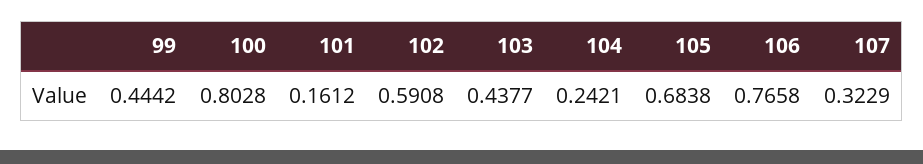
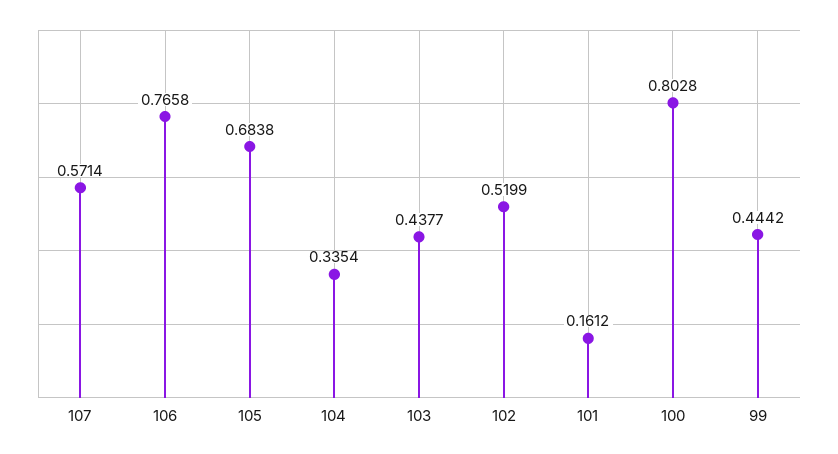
  {
    "99": 0.4442,
    "100": 0.8028,
    "101": 0.1612,
-   "102": 0.5908,
+   "102": 0.5199,
    "103": 0.4377,
-   "104": 0.2421,
+   "104": 0.3354,
    "105": 0.6838,
    "106": 0.7658,
-   "107": 0.3229
+   "107": 0.5714
  }

